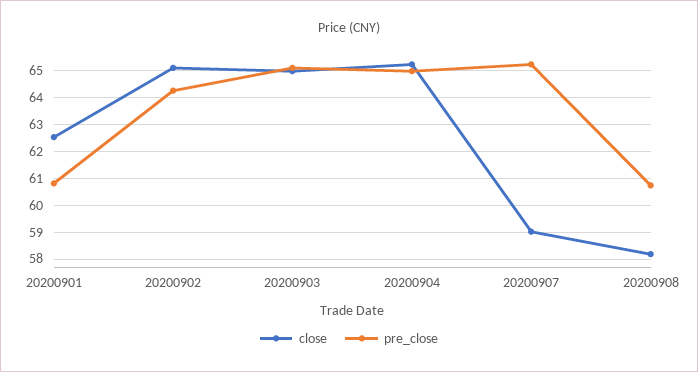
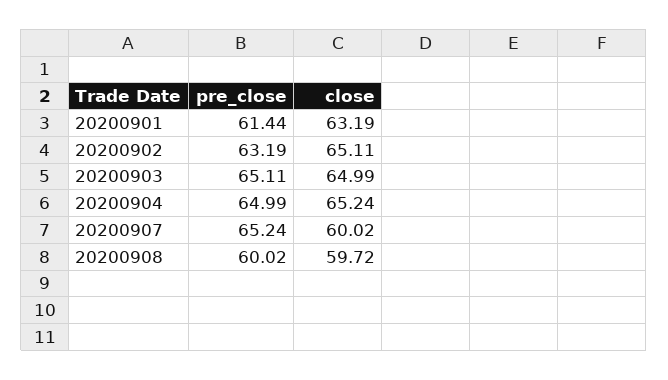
  {
    "close": {
-     "20200901": 62.5,
+     "20200901": 63.19,
      "20200902": 65.11,
      "20200903": 64.99,
      "20200904": 65.24,
-     "20200907": 59,
+     "20200907": 60.02,
-     "20200908": 58.25
+     "20200908": 59.72
    },
    "pre_close": {
-     "20200901": 60.75,
+     "20200901": 61.44,
-     "20200902": 64.25,
+     "20200902": 63.19,
      "20200903": 65.11,
      "20200904": 64.99,
      "20200907": 65.24,
-     "20200908": 60.75
+     "20200908": 60.02
    }
  }

